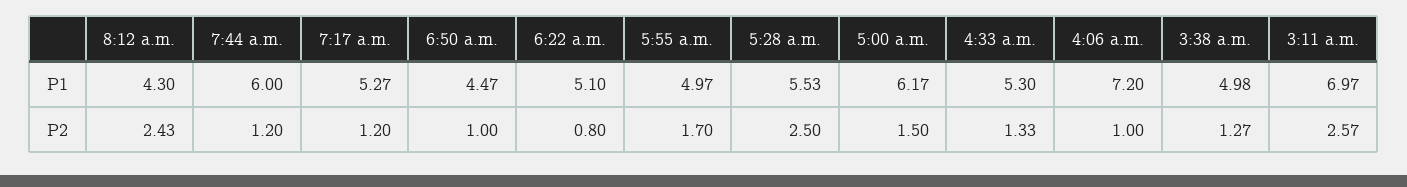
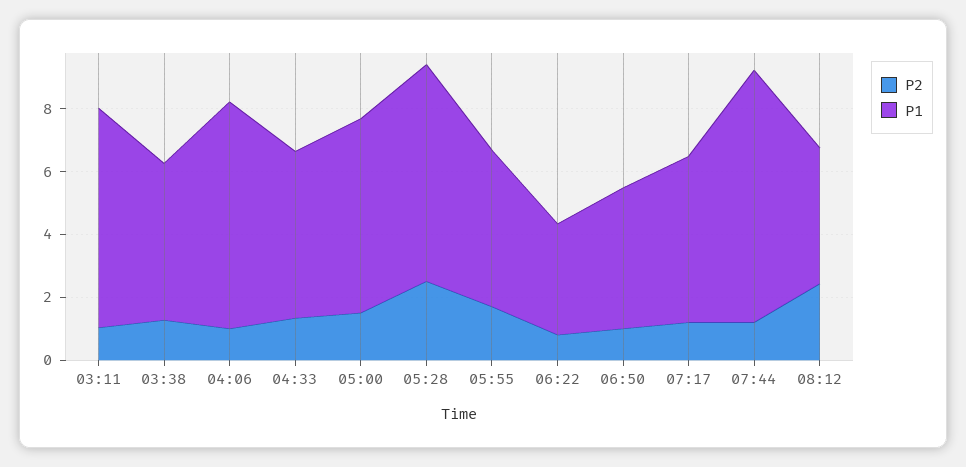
  {
    "P1": {
      "8:12 a.m.": 4.3,
-     "7:44 a.m.": 6,
+     "7:44 a.m.": 8,
      "7:17 a.m.": 5.27,
      "6:50 a.m.": 4.47,
-     "6:22 a.m.": 5.1,
+     "6:22 a.m.": 3.5,
      "5:55 a.m.": 4.97,
-     "5:28 a.m.": 5.53,
+     "5:28 a.m.": 7,
      "5:00 a.m.": 6.17,
      "4:33 a.m.": 5.3,
      "4:06 a.m.": 7.2,
      "3:38 a.m.": 4.98,
      "3:11 a.m.": 6.97
    },
    "P2": {
      "8:12 a.m.": 2.43,
      "7:44 a.m.": 1.2,
      "7:17 a.m.": 1.2,
      "6:50 a.m.": 1,
      "6:22 a.m.": 0.8,
      "5:55 a.m.": 1.7,
      "5:28 a.m.": 2.5,
      "5:00 a.m.": 1.5,
      "4:33 a.m.": 1.33,
      "4:06 a.m.": 1,
      "3:38 a.m.": 1.27,
-     "3:11 a.m.": 2.57
+     "3:11 a.m.": 1
    }
  }

